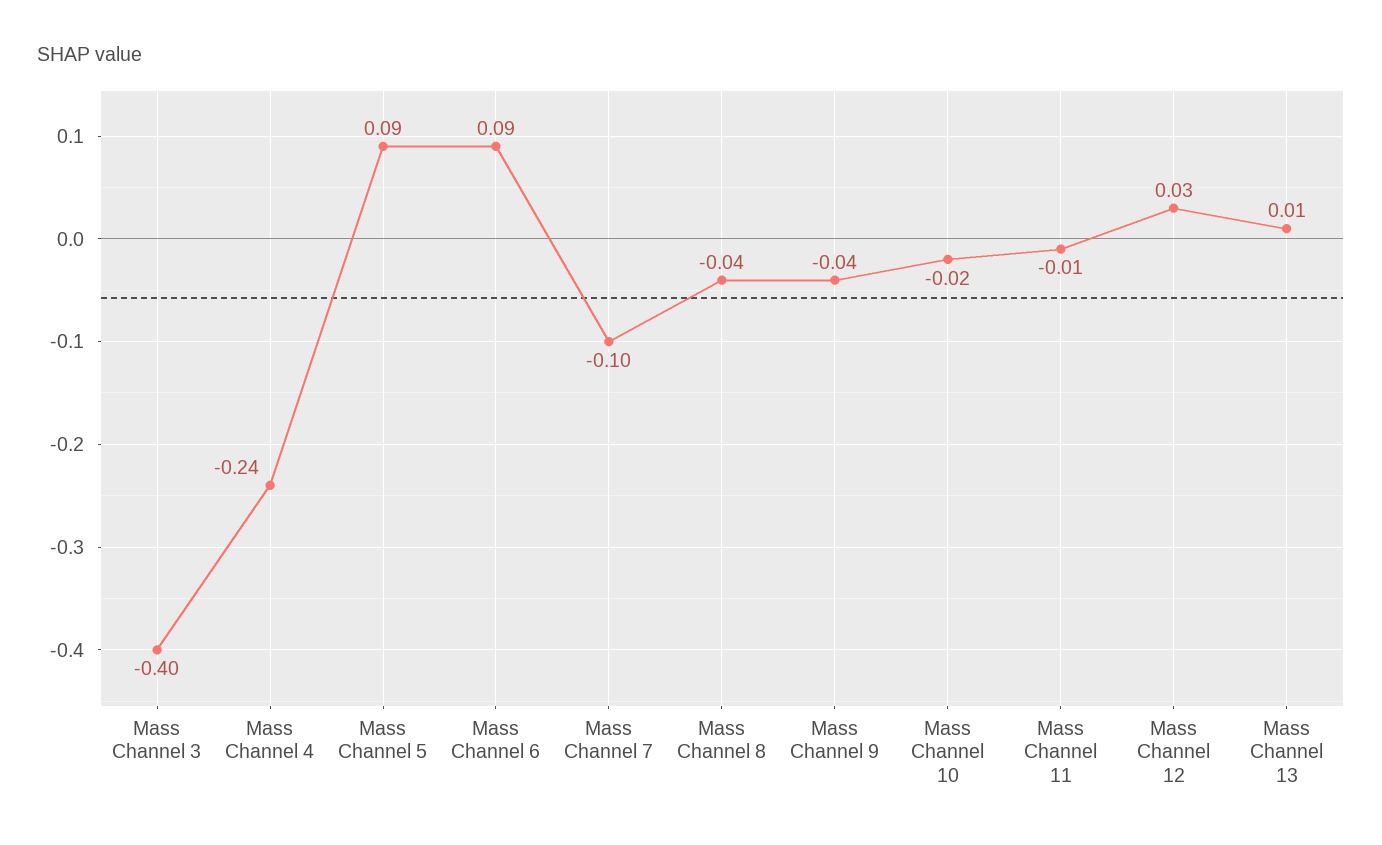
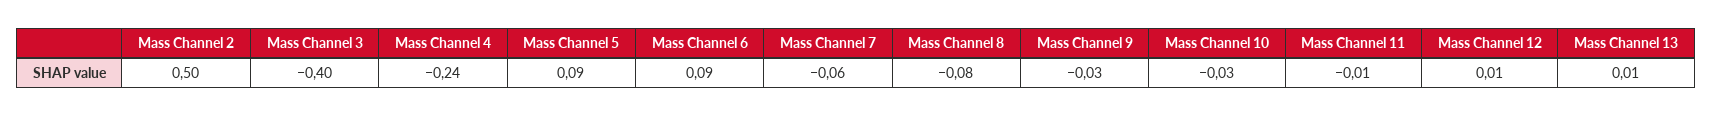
  {
    "Mass Channel 3": -0.4,
    "Mass Channel 4": -0.24,
    "Mass Channel 5": 0.09,
    "Mass Channel 6": 0.09,
-   "Mass Channel 7": -0.1,
+   "Mass Channel 7": -0.06,
-   "Mass Channel 8": -0.04,
+   "Mass Channel 8": -0.08,
-   "Mass Channel 9": -0.04,
+   "Mass Channel 9": -0.03,
-   "Mass Channel 10": -0.02,
+   "Mass Channel 10": -0.03,
    "Mass Channel 11": -0.01,
-   "Mass Channel 12": 0.03,
+   "Mass Channel 12": 0.01,
-   "Mass Channel 13": 0.01
+   "Mass Channel 13": 0.01,
+   "Mass Channel 2": 0.5
  }

